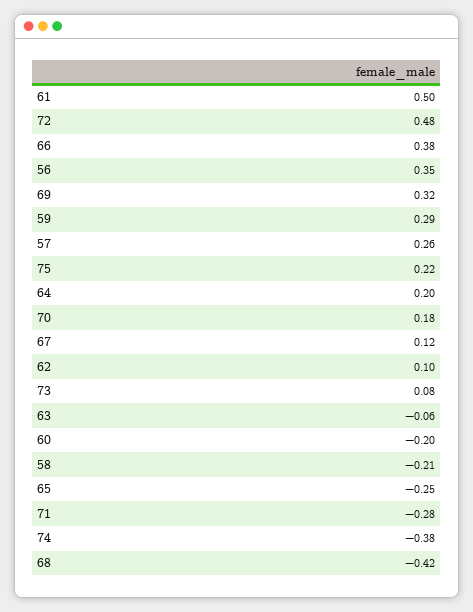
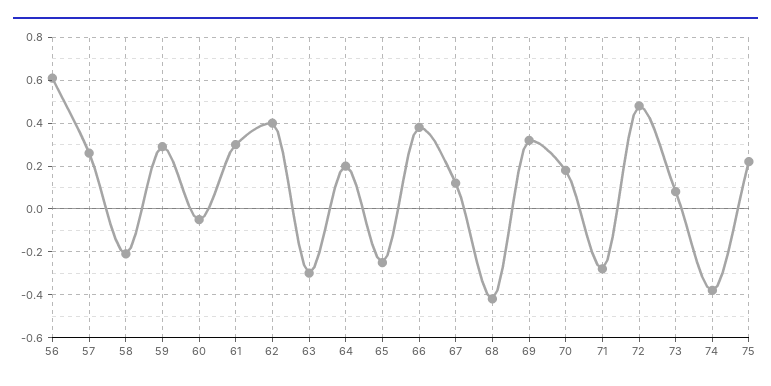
  {
-   "61": 0.5,
+   "61": 0.3,
    "72": 0.48,
    "66": 0.38,
-   "56": 0.35,
+   "56": 0.6,
    "69": 0.32,
    "59": 0.29,
    "57": 0.26,
    "75": 0.22,
    "64": 0.2,
    "70": 0.18,
    "67": 0.12,
-   "62": 0.1,
+   "62": 0.4,
    "73": 0.08,
-   "63": -0.06,
+   "63": -0.3,
-   "60": -0.2,
+   "60": -0.05,
    "58": -0.21,
    "65": -0.25,
    "71": -0.28,
    "74": -0.38,
    "68": -0.42
  }

